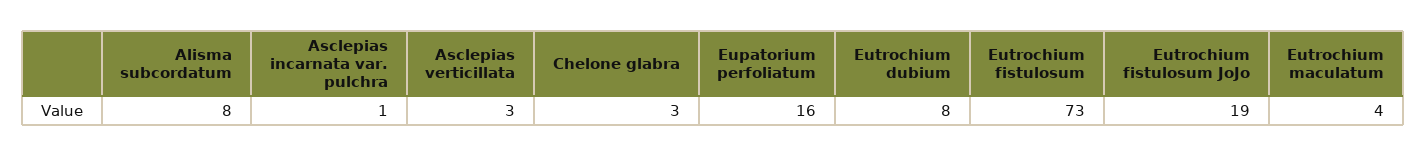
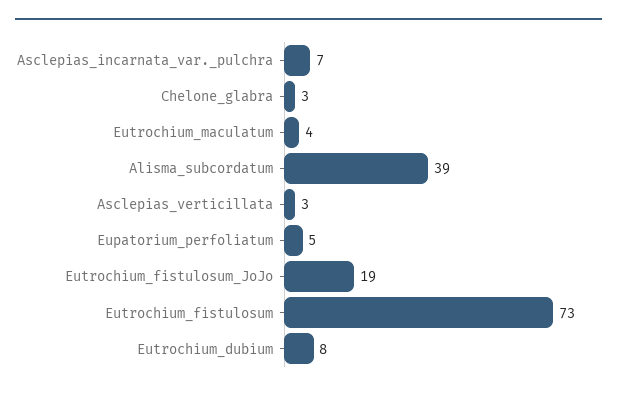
  {
-   "Alisma subcordatum": 8,
+   "Alisma subcordatum": 39,
-   "Asclepias incarnata var. pulchra": 1,
+   "Asclepias incarnata var. pulchra": 7,
    "Asclepias verticillata": 3,
    "Chelone glabra": 3,
-   "Eupatorium perfoliatum": 16,
+   "Eupatorium perfoliatum": 5,
    "Eutrochium dubium": 8,
    "Eutrochium fistulosum": 73,
    "Eutrochium fistulosum JoJo": 19,
    "Eutrochium maculatum": 4
  }

